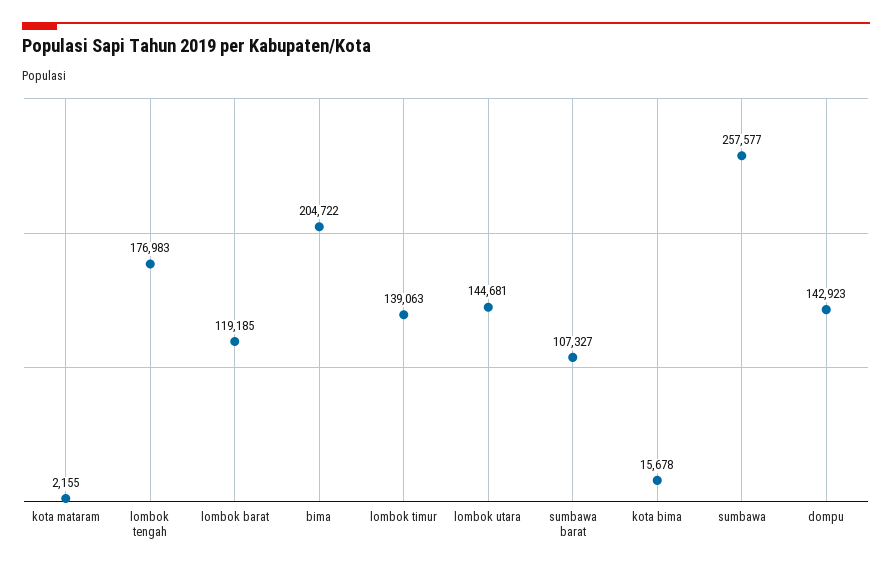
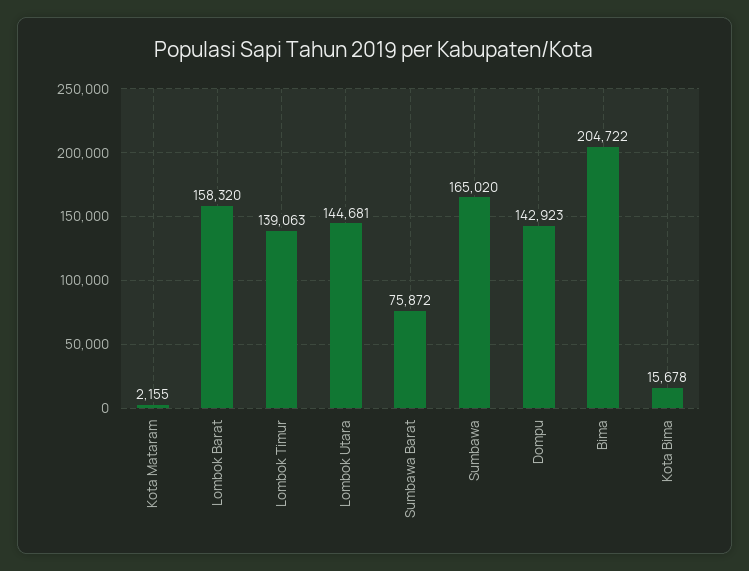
  {
    "kota mataram": 2155,
-   "lombok tengah": 176983,
-   "lombok barat": 119185,
+   "lombok barat": 158320,
    "bima": 204722,
    "lombok timur": 139063,
    "lombok utara": 144681,
-   "sumbawa barat": 107327,
+   "sumbawa barat": 75872,
    "kota bima": 15678,
-   "sumbawa": 257577,
+   "sumbawa": 165020,
    "dompu": 142923
  }

